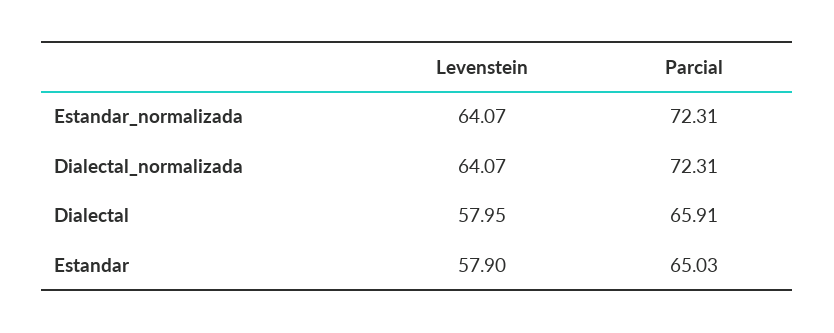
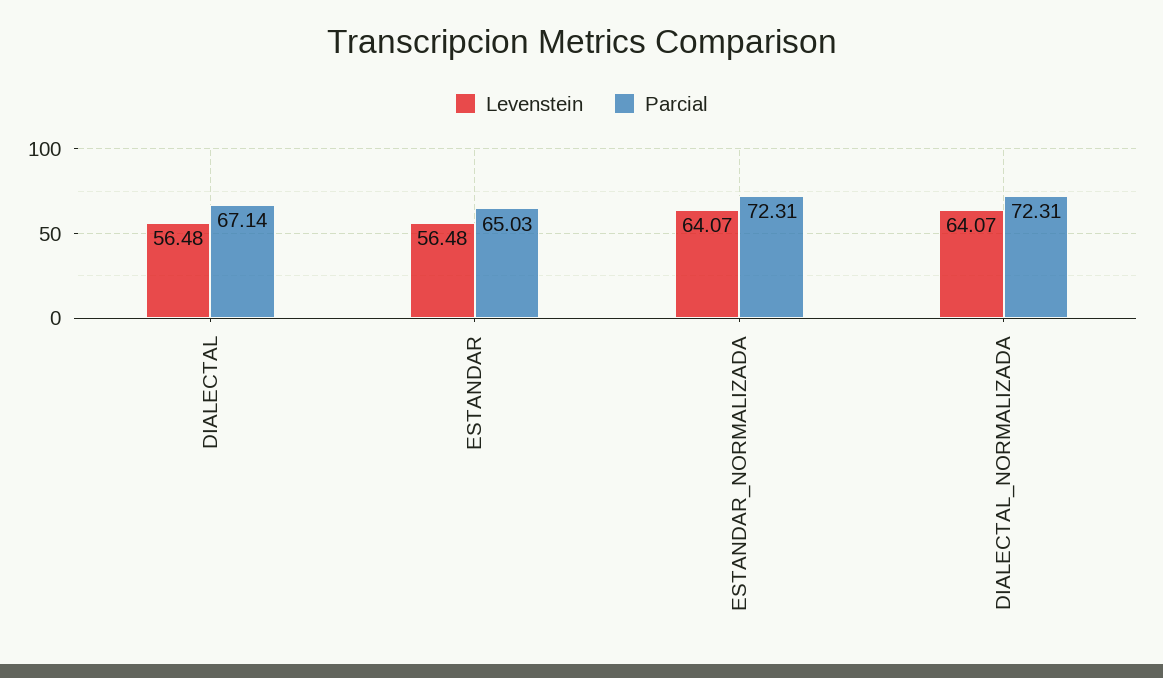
  {
    "Levenstein": {
      "Estandar_normalizada": 64.07,
      "Dialectal_normalizada": 64.07,
-     "Dialectal": 57.95,
+     "Dialectal": 56.48,
-     "Estandar": 57.9
+     "Estandar": 56.48
    },
    "Parcial": {
      "Estandar_normalizada": 72.31,
      "Dialectal_normalizada": 72.31,
-     "Dialectal": 65.91,
+     "Dialectal": 67.14,
      "Estandar": 65.03
    }
  }

